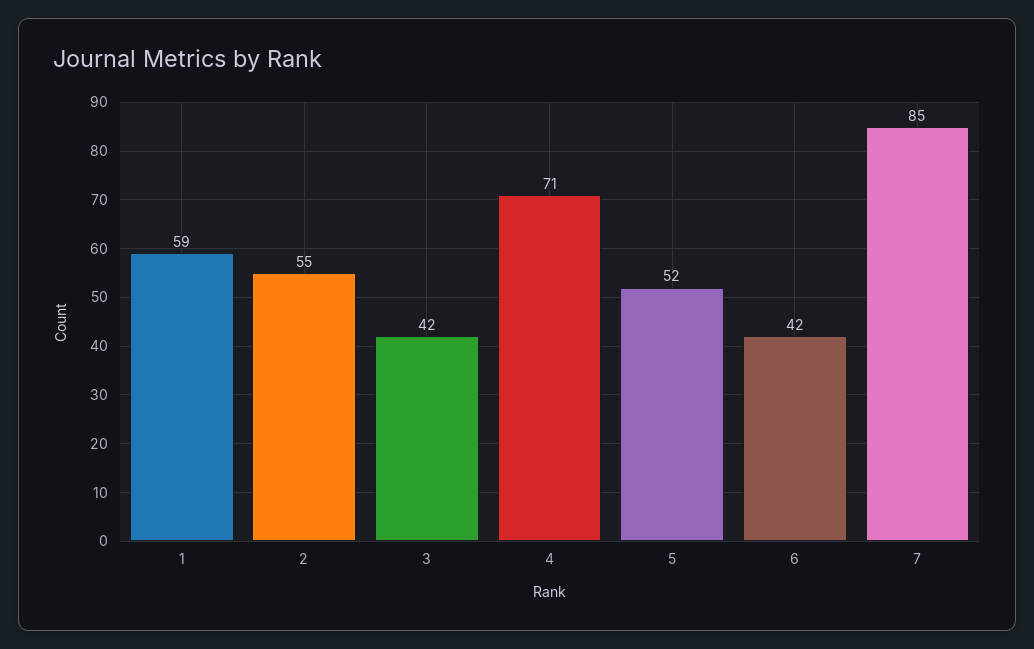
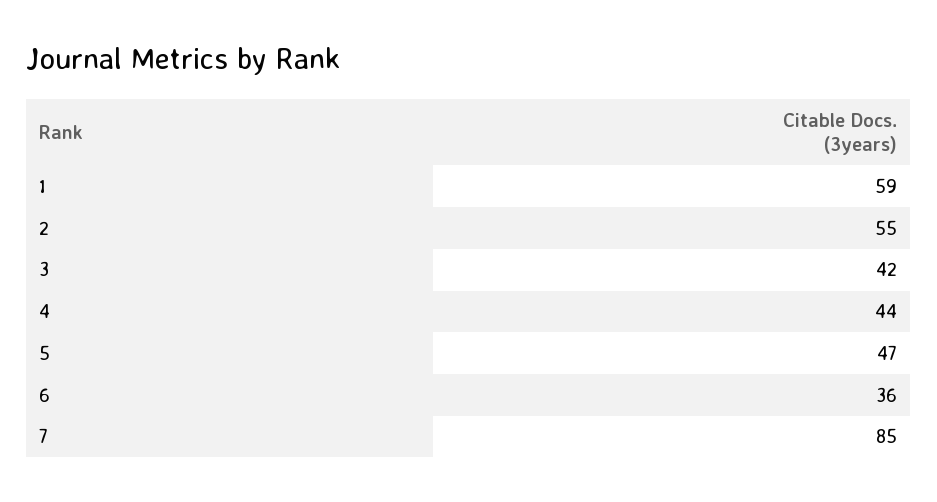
  {
    "1": 59,
    "2": 55,
    "3": 42,
-   "4": 71,
+   "4": 44,
-   "5": 52,
+   "5": 47,
-   "6": 42,
+   "6": 36,
    "7": 85
  }

